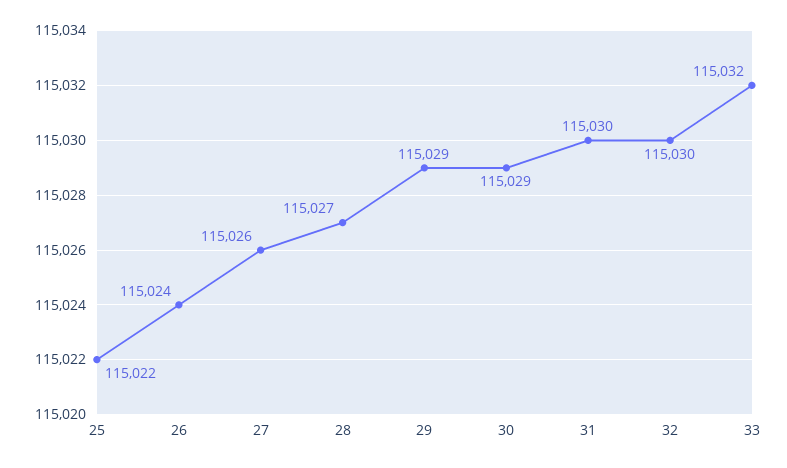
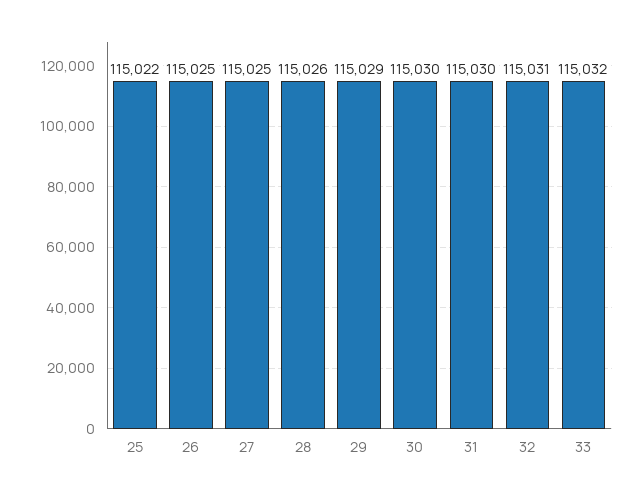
  {
    "25": 115022,
-   "26": 115024,
+   "26": 115025,
-   "27": 115026,
+   "27": 115025,
-   "28": 115027,
+   "28": 115026,
    "29": 115029,
-   "30": 115029,
+   "30": 115030,
    "31": 115030,
-   "32": 115030,
+   "32": 115031,
    "33": 115032
  }

